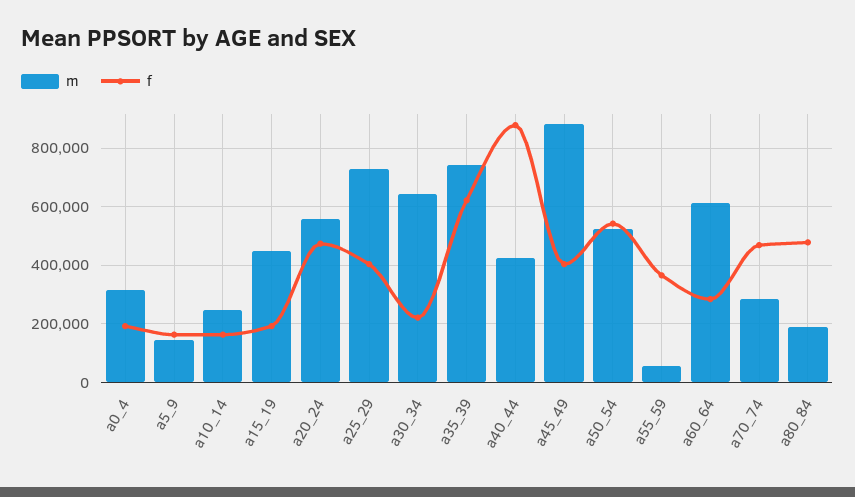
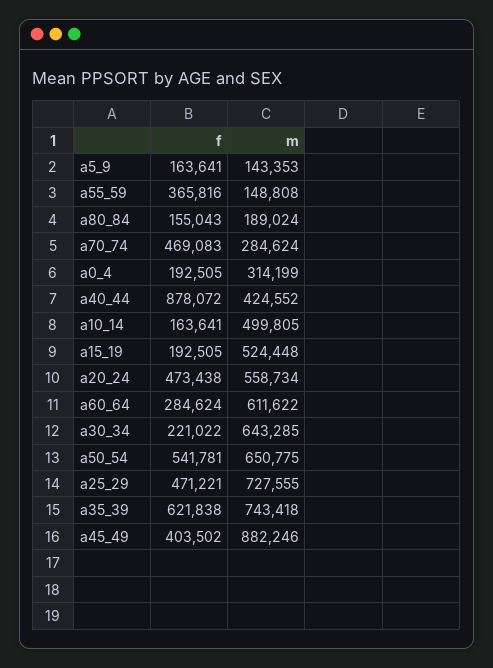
  {
    "m": {
      "a0_4": 314199,
      "a5_9": 143353,
-     "a10_14": 250000,
+     "a10_14": 499805,
-     "a15_19": 450000,
+     "a15_19": 524448,
      "a20_24": 558734,
      "a25_29": 727555,
      "a30_34": 643285,
      "a35_39": 743418,
      "a40_44": 424552,
      "a45_49": 882246,
-     "a50_54": 525000,
+     "a50_54": 650775,
-     "a55_59": 50000,
+     "a55_59": 148808,
      "a60_64": 611622,
      "a70_74": 284624,
      "a80_84": 189024
    },
    "f": {
      "a0_4": 192505,
      "a5_9": 163641,
      "a10_14": 163641,
      "a15_19": 192505,
      "a20_24": 473438,
-     "a25_29": 400000,
+     "a25_29": 471221,
      "a30_34": 221022,
      "a35_39": 621838,
      "a40_44": 878072,
      "a45_49": 403502,
      "a50_54": 541781,
      "a55_59": 365816,
      "a60_64": 284624,
      "a70_74": 469083,
-     "a80_84": 475000
+     "a80_84": 155043
    }
  }

